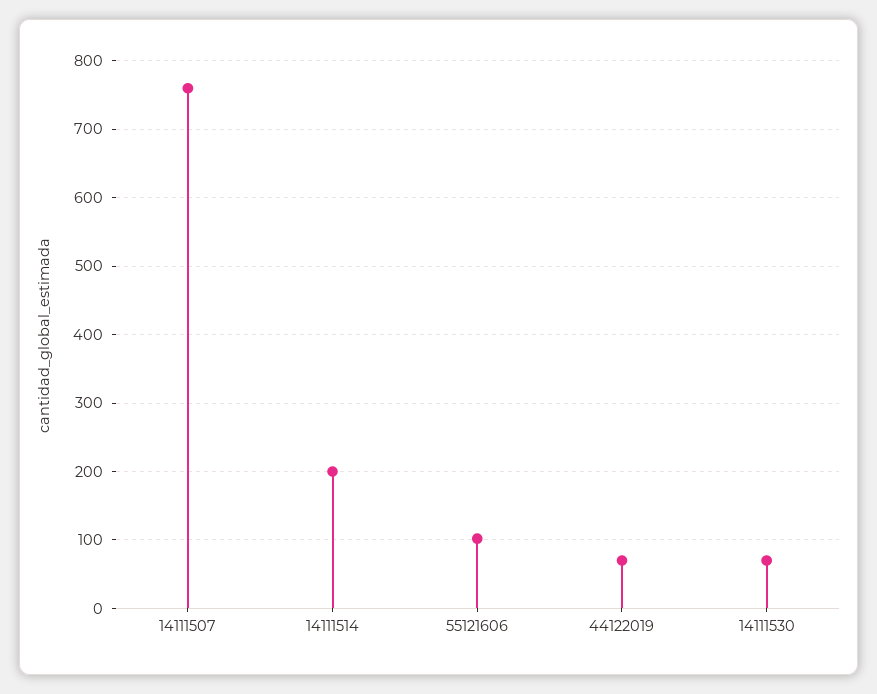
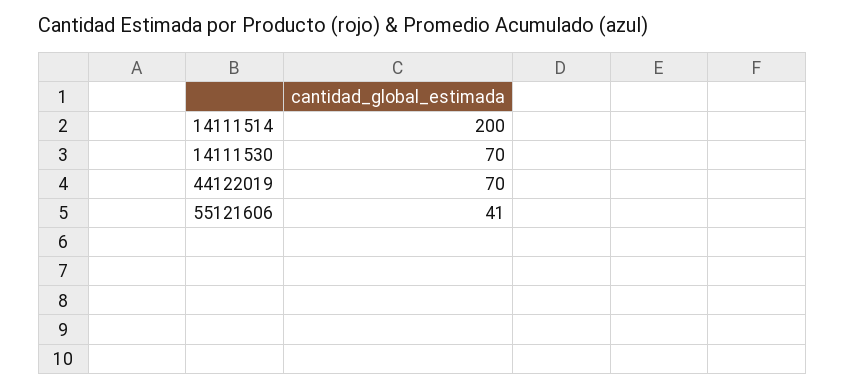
  {
-   "14111507": 760,
    "14111514": 200,
-   "55121606": 100,
+   "55121606": 41,
    "44122019": 70,
    "14111530": 70
  }

